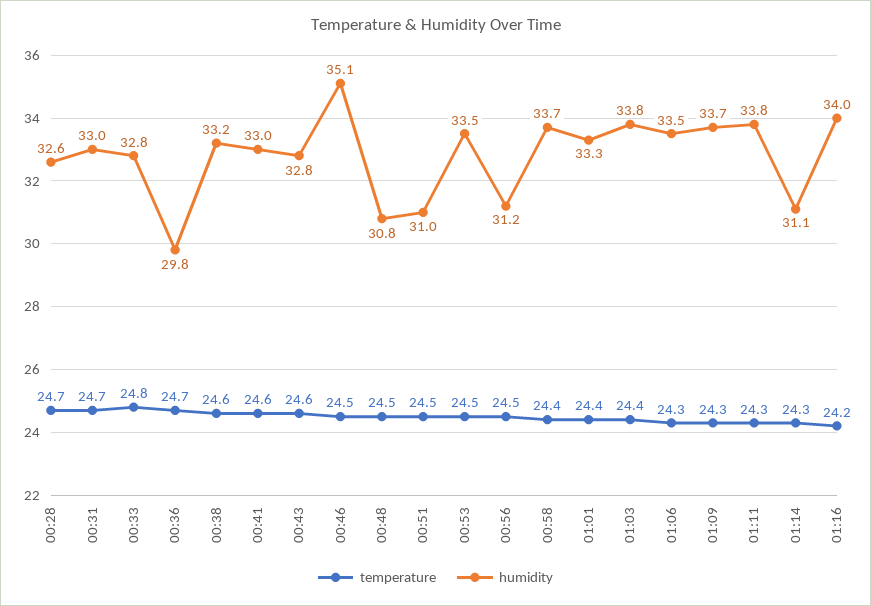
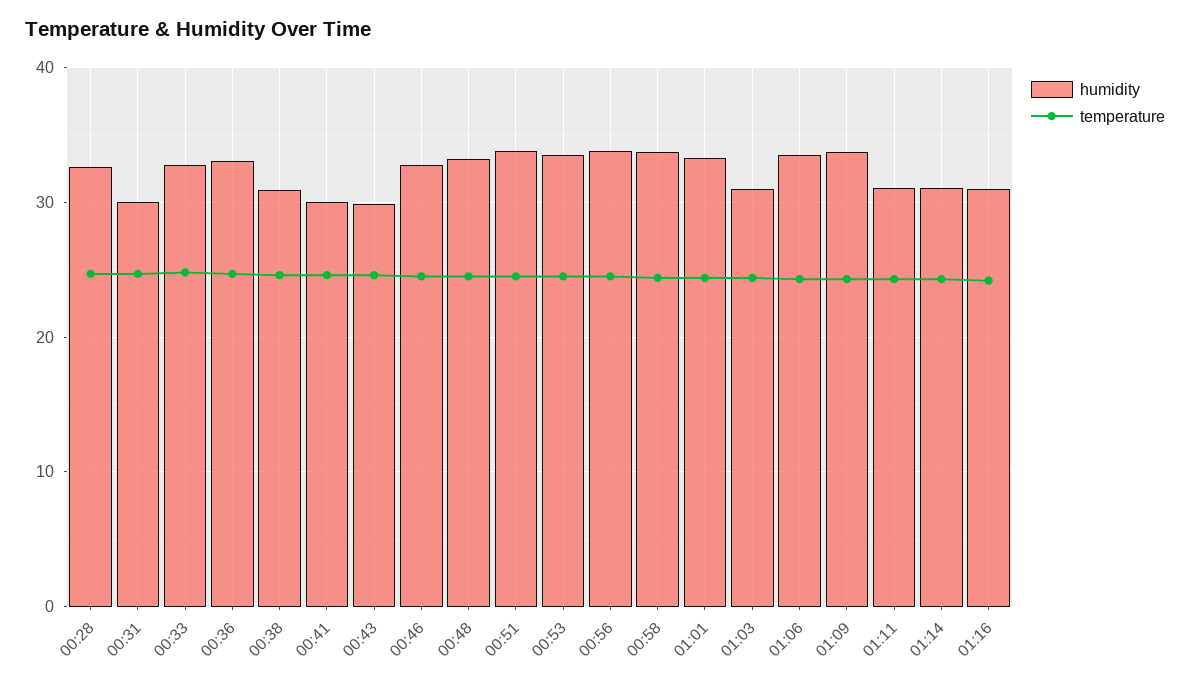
  {
    "temperature": {
      "00:28": 24.7,
      "00:31": 24.7,
      "00:33": 24.8,
      "00:36": 24.7,
      "00:38": 24.6,
      "00:41": 24.6,
      "00:43": 24.6,
      "00:46": 24.5,
      "00:48": 24.5,
      "00:51": 24.5,
      "00:53": 24.5,
      "00:56": 24.5,
      "00:58": 24.4,
      "01:01": 24.4,
      "01:03": 24.4,
      "01:06": 24.3,
      "01:09": 24.3,
      "01:11": 24.3,
      "01:14": 24.3,
      "01:16": 24.2
    },
    "humidity": {
      "00:28": 32.6,
-     "00:31": 33,
+     "00:31": 30,
      "00:33": 32.8,
-     "00:36": 29.8,
+     "00:36": 33,
-     "00:38": 33.2,
+     "00:38": 31,
-     "00:41": 33,
+     "00:41": 30,
-     "00:43": 32.8,
+     "00:43": 30,
-     "00:46": 35.1,
+     "00:46": 33,
-     "00:48": 30.8,
+     "00:48": 33,
-     "00:51": 31,
+     "00:51": 34,
      "00:53": 33.5,
-     "00:56": 31.2,
+     "00:56": 34,
      "00:58": 33.7,
      "01:01": 33.3,
-     "01:03": 33.8,
+     "01:03": 31,
      "01:06": 33.5,
      "01:09": 33.7,
-     "01:11": 33.8,
+     "01:11": 31,
      "01:14": 31.1,
-     "01:16": 34
+     "01:16": 31
    }
  }

